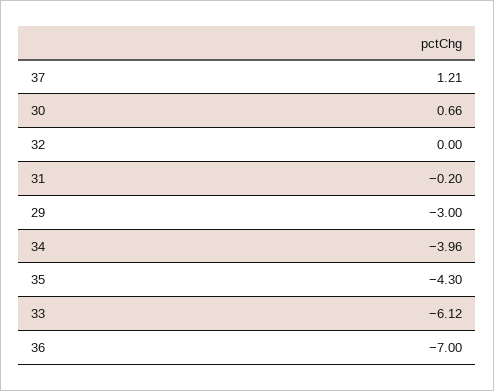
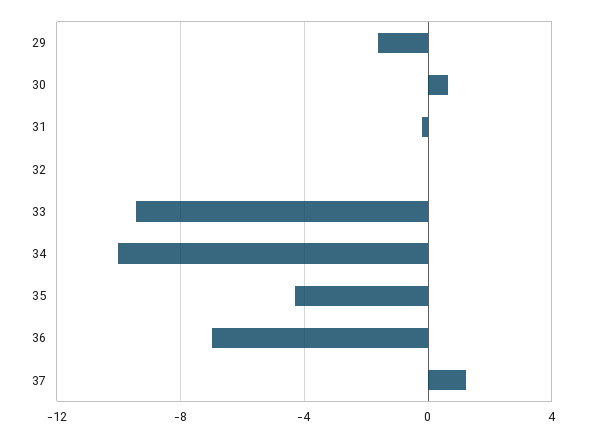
  {
    "37": 1.21,
    "30": 0.66,
    "32": 0,
    "31": -0.2,
-   "29": -3,
+   "29": -1.5,
-   "34": -3.96,
+   "34": -10,
    "35": -4.3,
-   "33": -6.12,
+   "33": -9.5,
    "36": -7
  }

